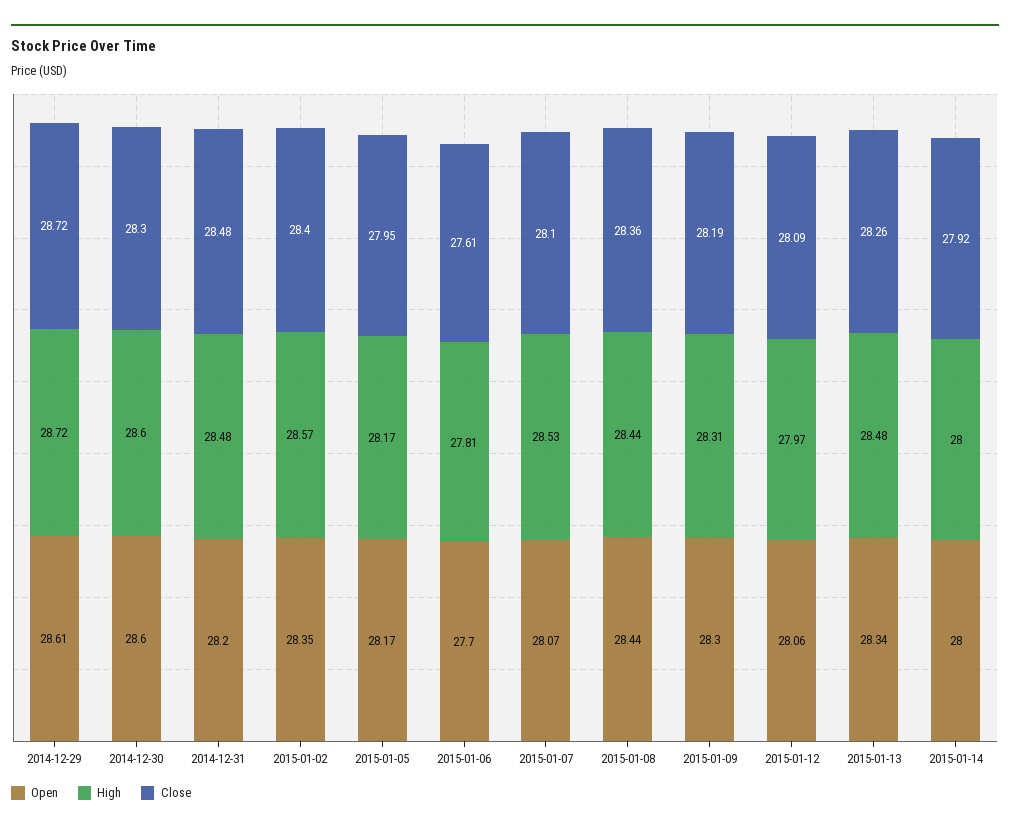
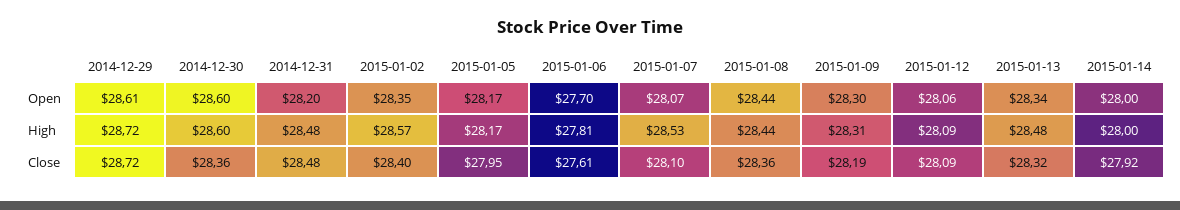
  {
    "Open": {
      "2014-12-29": 28.61,
      "2014-12-30": 28.6,
      "2014-12-31": 28.2,
      "2015-01-02": 28.35,
      "2015-01-05": 28.17,
      "2015-01-06": 27.7,
      "2015-01-07": 28.07,
      "2015-01-08": 28.44,
      "2015-01-09": 28.3,
      "2015-01-12": 28.06,
      "2015-01-13": 28.34,
      "2015-01-14": 28
    },
    "High": {
      "2014-12-29": 28.72,
      "2014-12-30": 28.6,
      "2014-12-31": 28.48,
      "2015-01-02": 28.57,
      "2015-01-05": 28.17,
      "2015-01-06": 27.81,
      "2015-01-07": 28.53,
      "2015-01-08": 28.44,
      "2015-01-09": 28.31,
-     "2015-01-12": 27.97,
+     "2015-01-12": 28.09,
      "2015-01-13": 28.48,
      "2015-01-14": 28
    },
    "Close": {
      "2014-12-29": 28.72,
-     "2014-12-30": 28.3,
+     "2014-12-30": 28.36,
      "2014-12-31": 28.48,
      "2015-01-02": 28.4,
      "2015-01-05": 27.95,
      "2015-01-06": 27.61,
      "2015-01-07": 28.1,
      "2015-01-08": 28.36,
      "2015-01-09": 28.19,
      "2015-01-12": 28.09,
-     "2015-01-13": 28.26,
+     "2015-01-13": 28.32,
      "2015-01-14": 27.92
    }
  }

